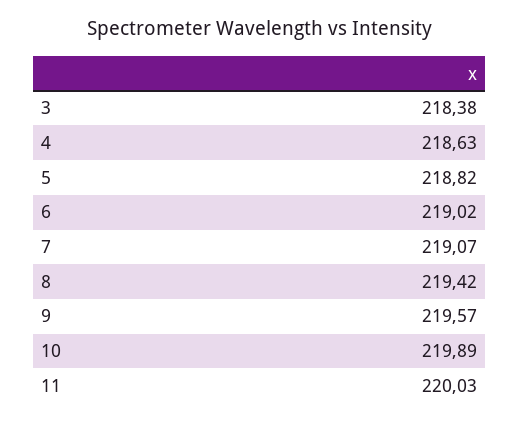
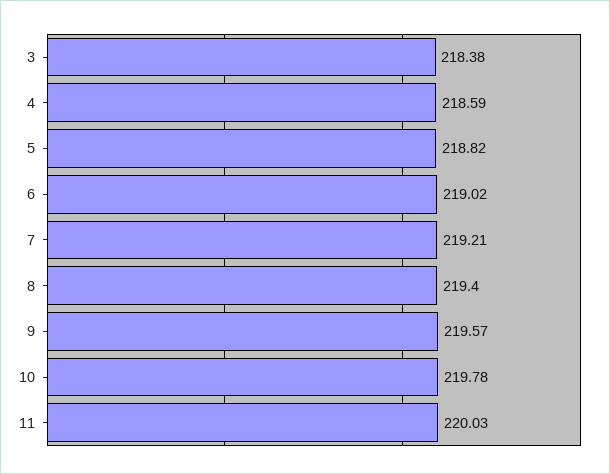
  {
    "3": 218.38,
-   "4": 218.63,
+   "4": 218.59,
    "5": 218.82,
    "6": 219.02,
-   "7": 219.07,
+   "7": 219.21,
-   "8": 219.42,
+   "8": 219.4,
    "9": 219.57,
-   "10": 219.89,
+   "10": 219.78,
    "11": 220.03
  }

